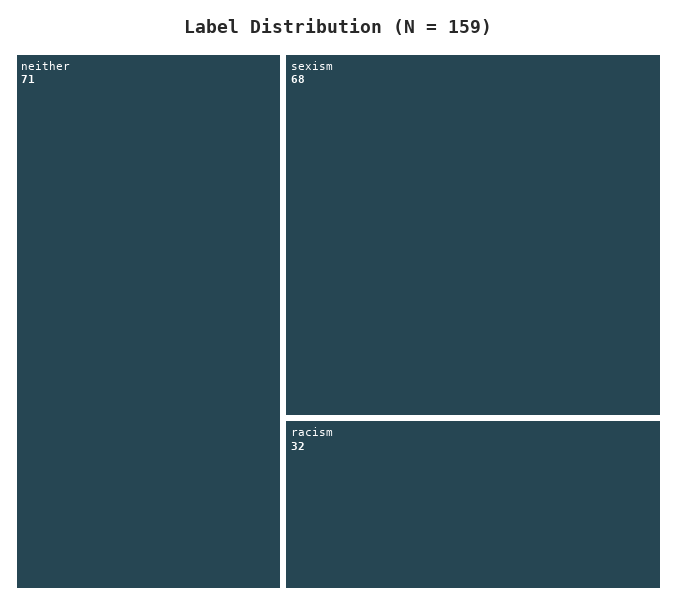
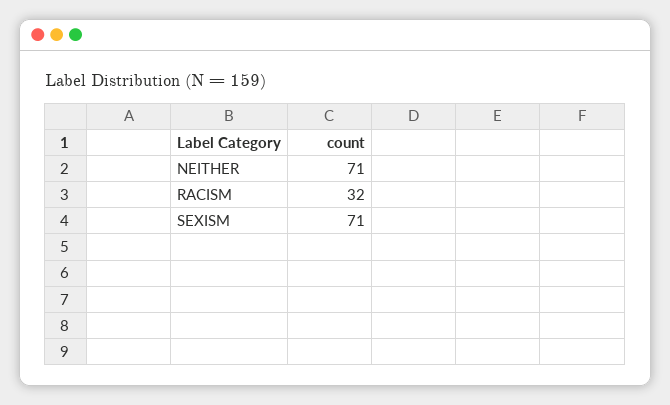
  {
    "neither": 71,
-   "sexism": 68,
+   "sexism": 71,
    "racism": 32
  }

